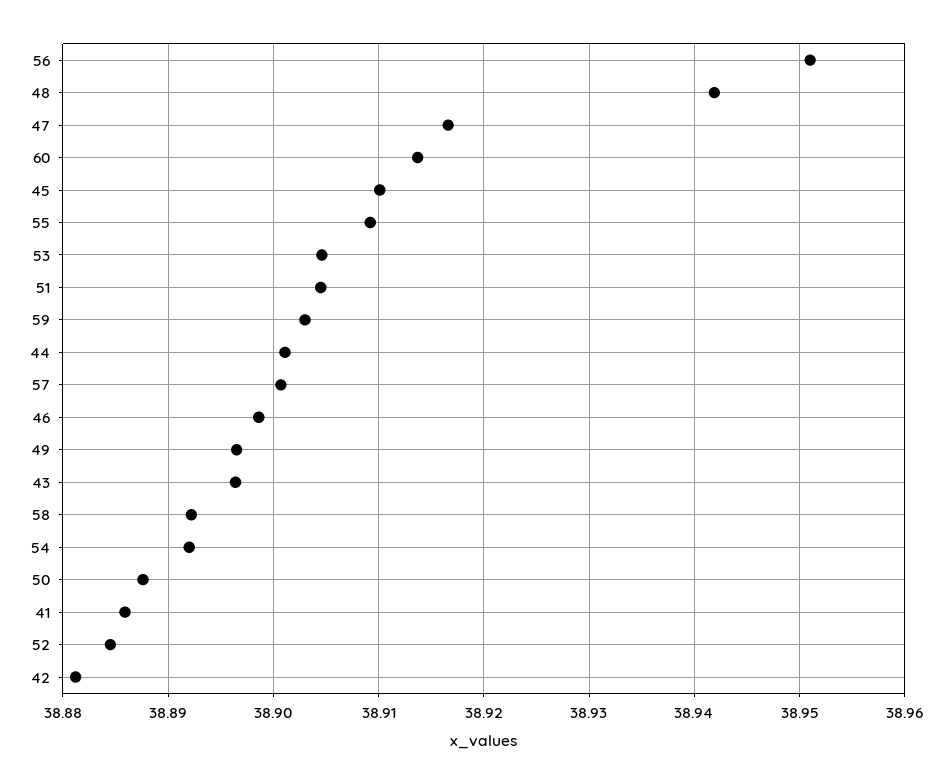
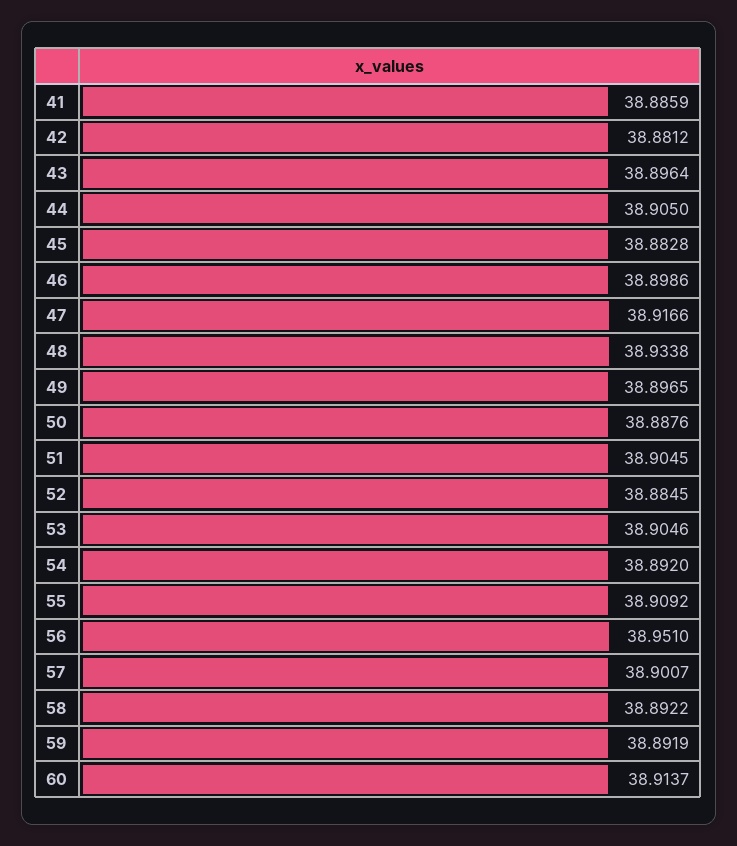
  {
    "56": 38.951,
-   "48": 38.942,
+   "48": 38.9338,
    "47": 38.9166,
    "60": 38.9137,
-   "45": 38.91,
+   "45": 38.8828,
    "55": 38.9092,
    "53": 38.9046,
    "51": 38.9045,
-   "59": 38.903,
+   "59": 38.8919,
-   "44": 38.901,
+   "44": 38.905,
    "57": 38.9007,
    "46": 38.8986,
    "49": 38.8965,
    "43": 38.8964,
    "58": 38.8922,
    "54": 38.892,
    "50": 38.8876,
    "41": 38.8859,
    "52": 38.8845,
    "42": 38.8812
  }

